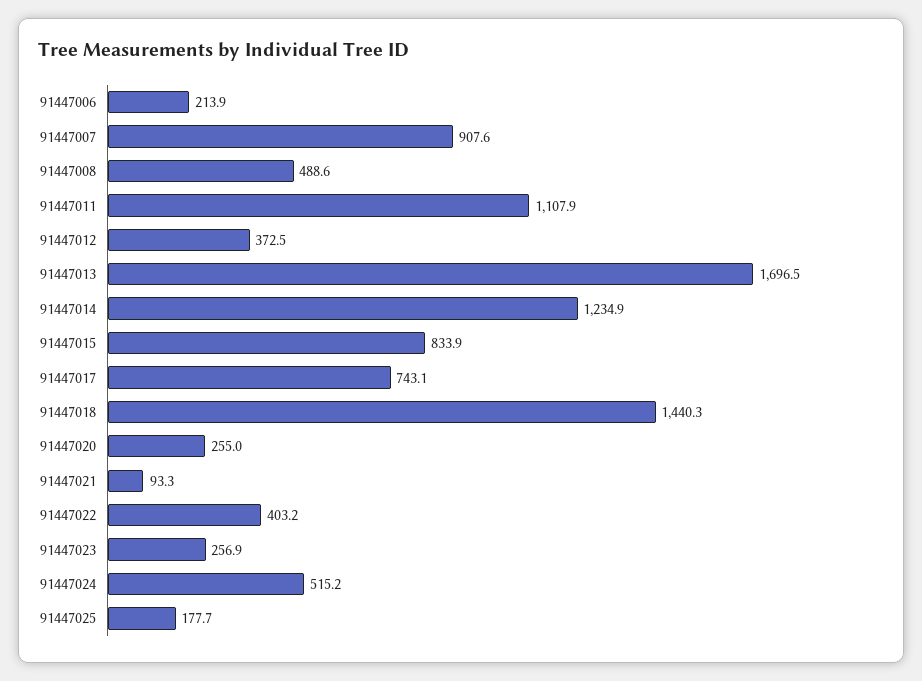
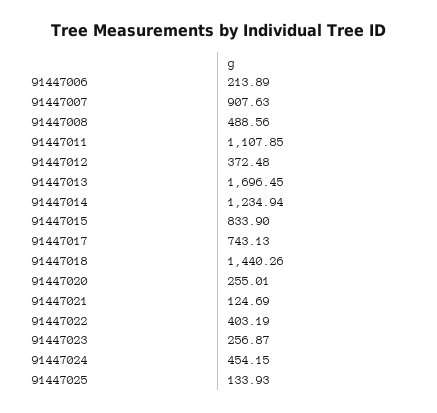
  {
    "91447006": 213.89,
    "91447007": 907.63,
    "91447008": 488.56,
    "91447011": 1107.85,
    "91447012": 372.48,
    "91447013": 1696.45,
    "91447014": 1234.94,
    "91447015": 833.9,
    "91447017": 743.13,
    "91447018": 1440.26,
    "91447020": 255.01,
-   "91447021": 93.3,
+   "91447021": 124.69,
    "91447022": 403.19,
    "91447023": 256.87,
-   "91447024": 515.2,
+   "91447024": 454.15,
-   "91447025": 177.7
+   "91447025": 133.93
  }

